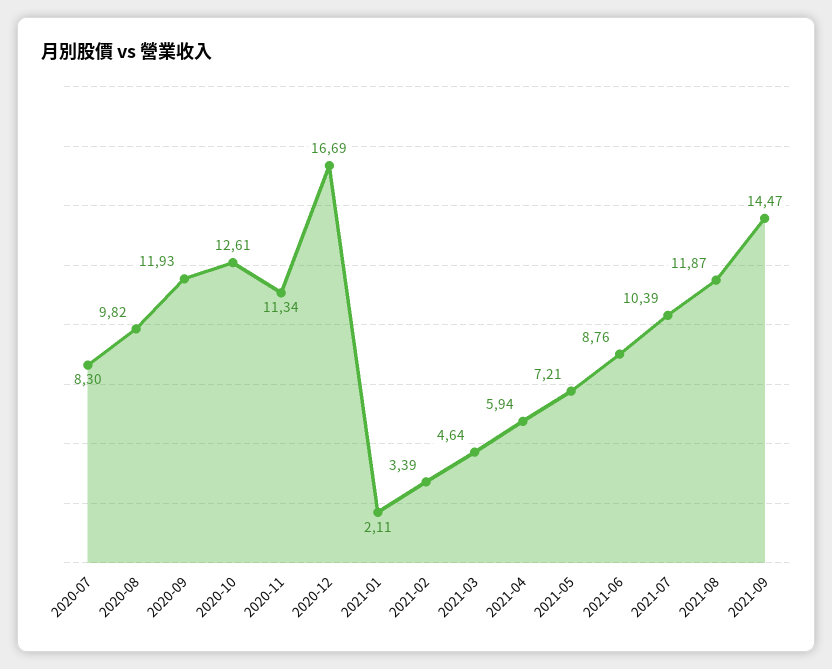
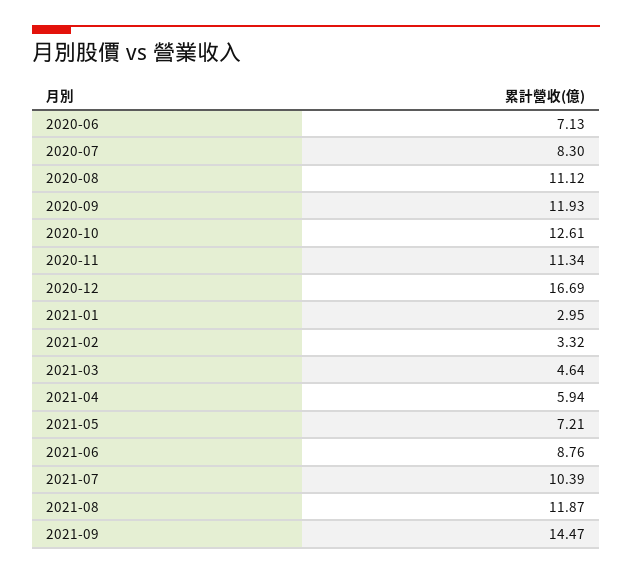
  {
    "2020-07": 8.3,
-   "2020-08": 9.82,
+   "2020-08": 11.12,
    "2020-09": 11.93,
    "2020-10": 12.61,
    "2020-11": 11.34,
    "2020-12": 16.69,
-   "2021-01": 2.11,
+   "2021-01": 2.95,
-   "2021-02": 3.39,
+   "2021-02": 3.32,
    "2021-03": 4.64,
    "2021-04": 5.94,
    "2021-05": 7.21,
    "2021-06": 8.76,
    "2021-07": 10.39,
    "2021-08": 11.87,
-   "2021-09": 14.47
+   "2021-09": 14.47,
+   "2020-06": 7.13
  }

